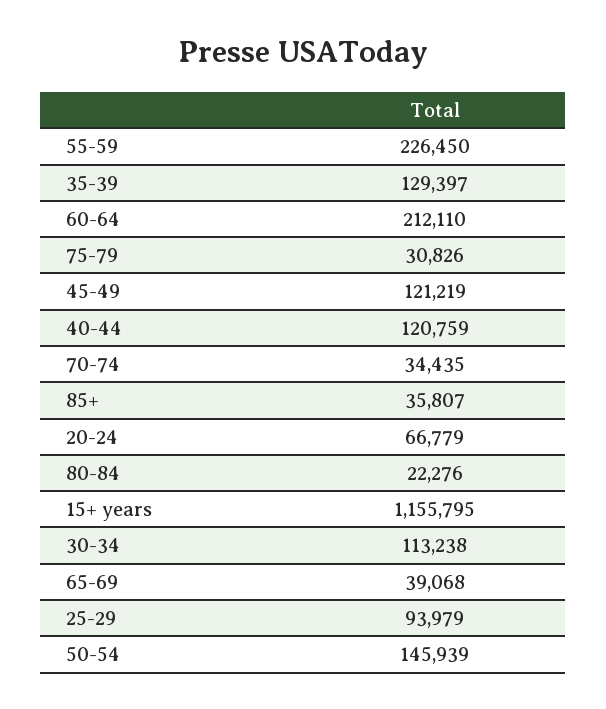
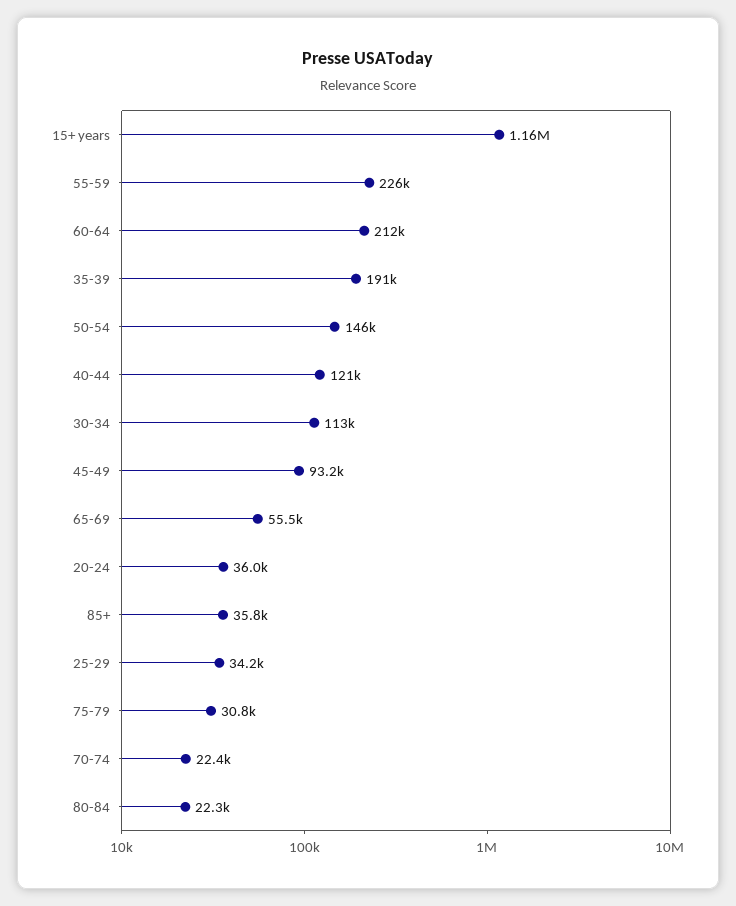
  {
    "55-59": 226450,
-   "35-39": 129397,
+   "35-39": 191000,
    "60-64": 212110,
    "75-79": 30826,
-   "45-49": 121219,
+   "45-49": 93200,
    "40-44": 120759,
-   "70-74": 34435,
+   "70-74": 22400,
    "85+": 35807,
-   "20-24": 66779,
+   "20-24": 36000,
    "80-84": 22276,
    "15+ years": 1155795,
    "30-34": 113238,
-   "65-69": 39068,
+   "65-69": 55500,
-   "25-29": 93979,
+   "25-29": 34200,
    "50-54": 145939
  }

